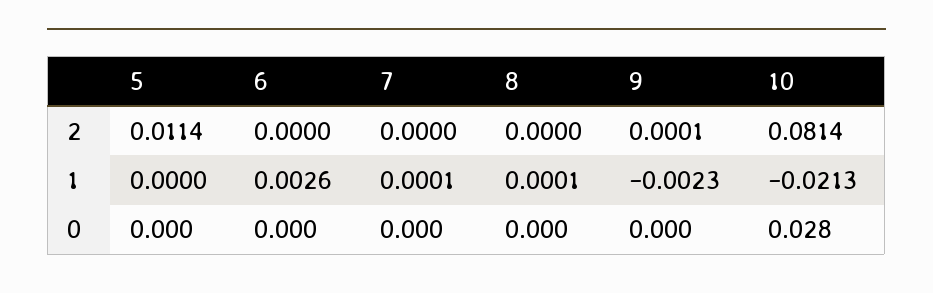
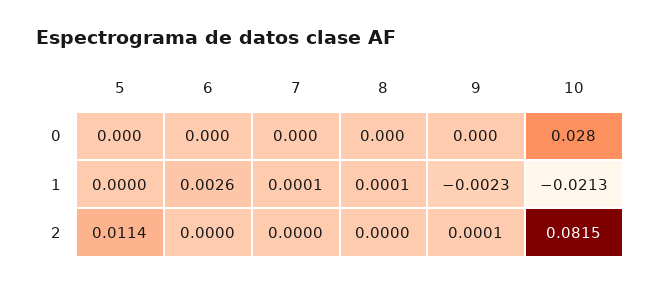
  {
    "5": {
      "2": 0.0114,
      "1": 0,
      "0": 0
    },
    "6": {
      "2": 0,
      "1": 0.0026,
      "0": 0
    },
    "7": {
      "2": 0,
      "1": 0.0001,
      "0": 0
    },
    "8": {
      "2": 0,
      "1": 0.0001,
      "0": 0
    },
    "9": {
      "2": 0.0001,
      "1": -0.0023,
      "0": 0
    },
    "10": {
-     "2": 0.0814,
+     "2": 0.0815,
      "1": -0.0213,
      "0": 0.028
    }
  }

